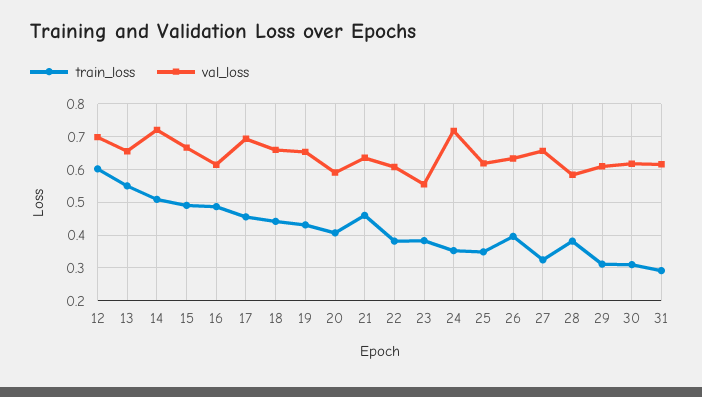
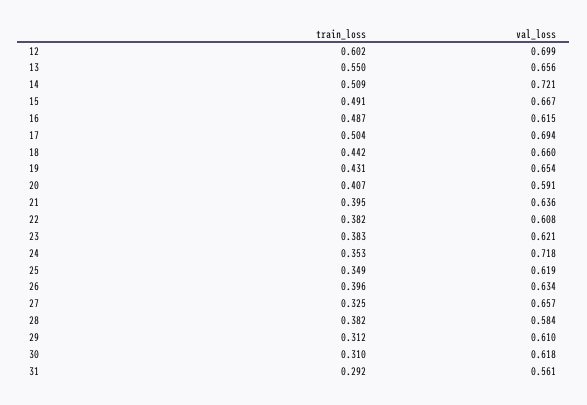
  {
    "train_loss": {
      "12": 0.602,
      "13": 0.55,
      "14": 0.509,
      "15": 0.491,
      "16": 0.487,
-     "17": 0.46,
+     "17": 0.504,
      "18": 0.442,
      "19": 0.431,
      "20": 0.407,
-     "21": 0.46,
+     "21": 0.395,
      "22": 0.382,
      "23": 0.383,
      "24": 0.353,
      "25": 0.349,
      "26": 0.396,
      "27": 0.325,
      "28": 0.382,
      "29": 0.312,
      "30": 0.31,
      "31": 0.292
    },
    "val_loss": {
      "12": 0.699,
      "13": 0.656,
      "14": 0.721,
      "15": 0.667,
      "16": 0.615,
      "17": 0.694,
      "18": 0.66,
      "19": 0.654,
      "20": 0.591,
      "21": 0.636,
      "22": 0.608,
-     "23": 0.56,
+     "23": 0.621,
      "24": 0.718,
      "25": 0.619,
      "26": 0.634,
      "27": 0.657,
      "28": 0.584,
      "29": 0.61,
      "30": 0.618,
-     "31": 0.62
+     "31": 0.561
    }
  }

